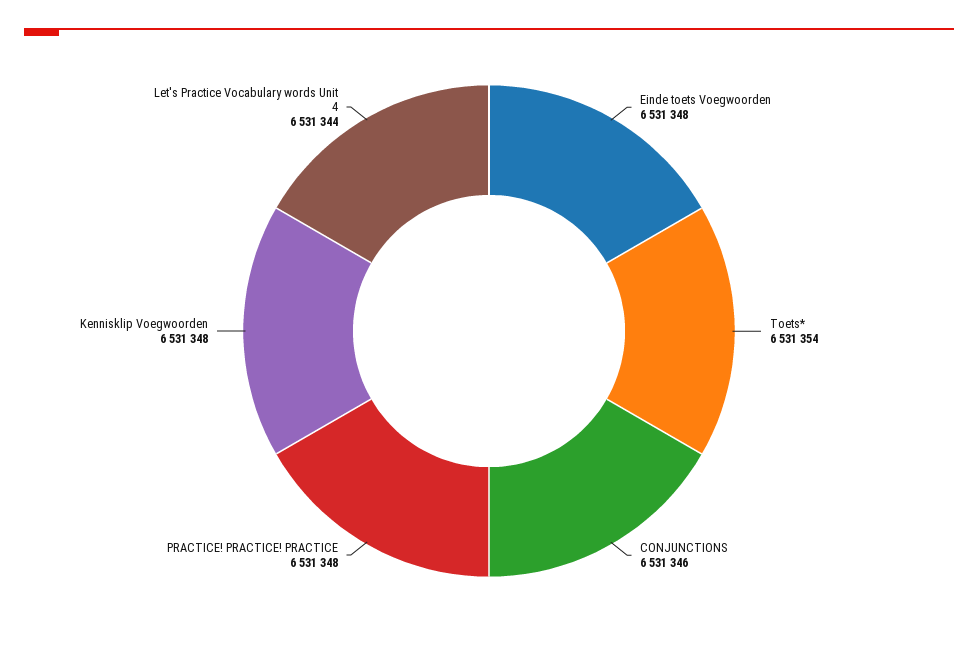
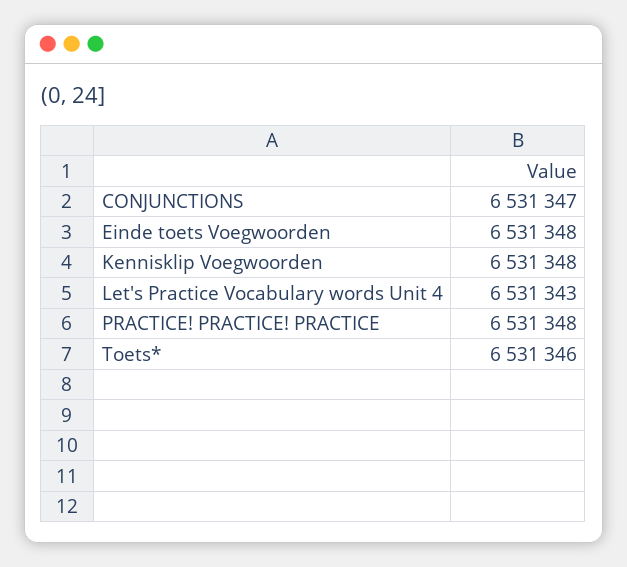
  {
    "Einde toets Voegwoorden": 6531348,
-   "Toets*": 6531354,
+   "Toets*": 6531346,
-   "CONJUNCTIONS": 6531346,
+   "CONJUNCTIONS": 6531347,
    "PRACTICE! PRACTICE! PRACTICE": 6531348,
    "Kennisklip Voegwoorden": 6531348,
-   "Let's Practice Vocabulary words Unit 4": 6531344
+   "Let's Practice Vocabulary words Unit 4": 6531343
  }

